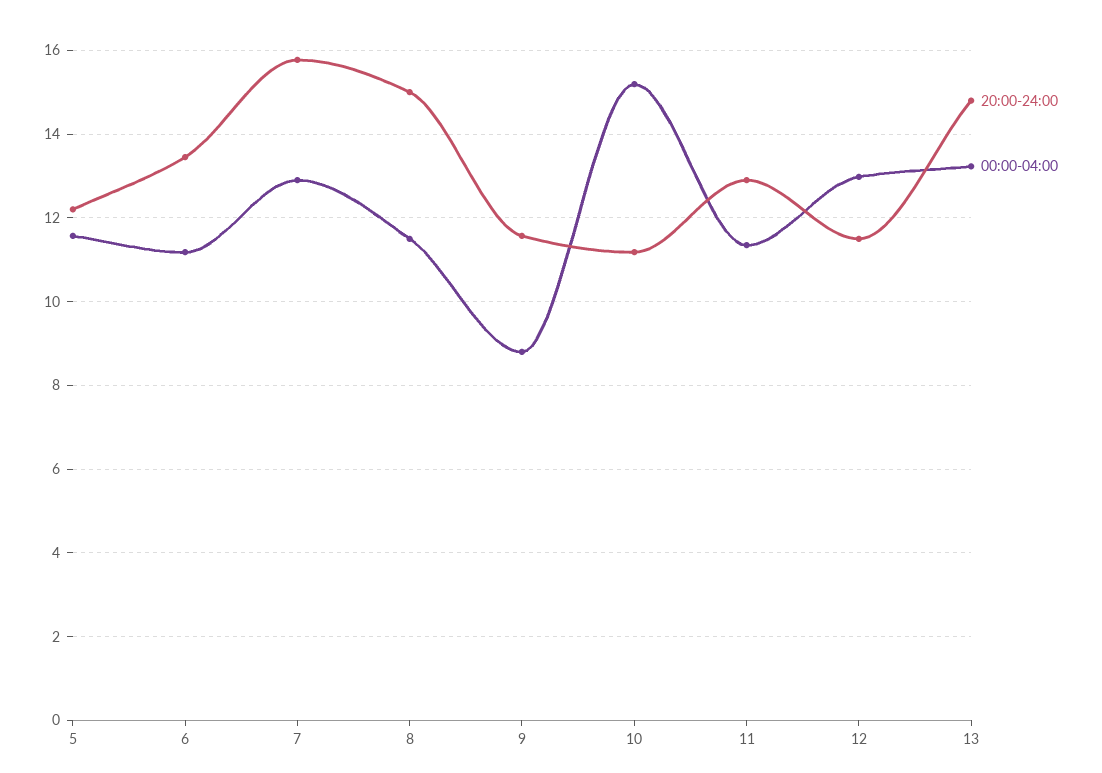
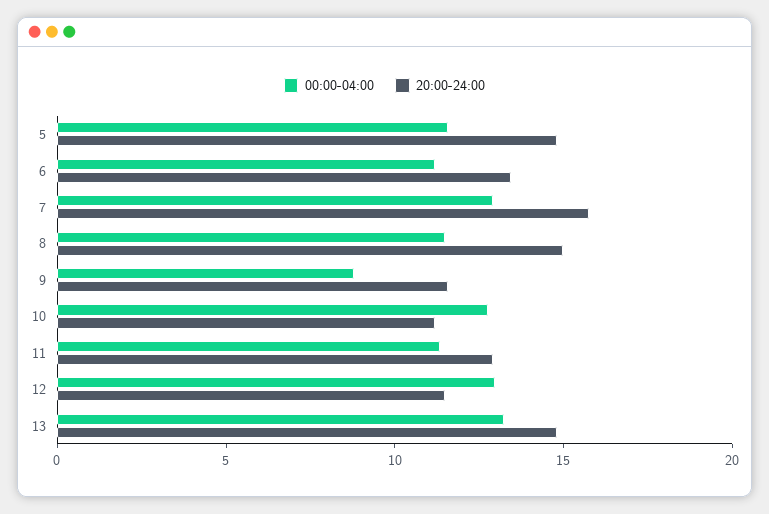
  {
    "20:00-24:00": {
-     "5": 12.2,
+     "5": 15,
      "6": 13.4,
      "7": 15.8,
      "8": 15,
      "9": 11.6,
      "10": 11.2,
      "11": 13,
      "12": 11.6,
      "13": 14.8
    },
    "00:00-04:00": {
      "5": 11.6,
      "6": 11.2,
      "7": 13,
      "8": 11.6,
      "9": 8.8,
-     "10": 15.2,
+     "10": 13,
      "11": 11.4,
      "12": 13,
      "13": 13.2
    }
  }

